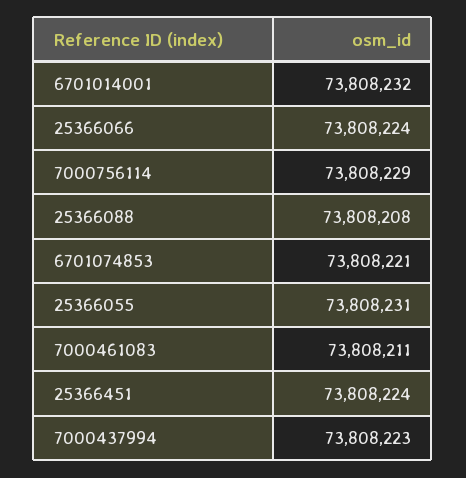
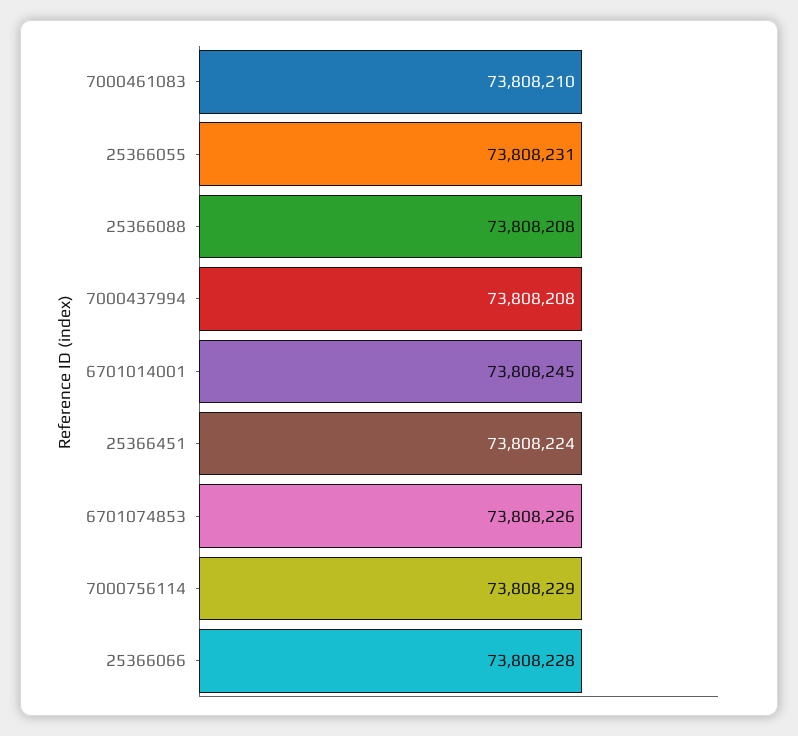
  {
-   "6701014001": 73808232,
+   "6701014001": 73808245,
-   "25366066": 73808224,
+   "25366066": 73808228,
    "7000756114": 73808229,
    "25366088": 73808208,
-   "6701074853": 73808221,
+   "6701074853": 73808226,
    "25366055": 73808231,
-   "7000461083": 73808211,
+   "7000461083": 73808210,
    "25366451": 73808224,
-   "7000437994": 73808223
+   "7000437994": 73808208
  }

